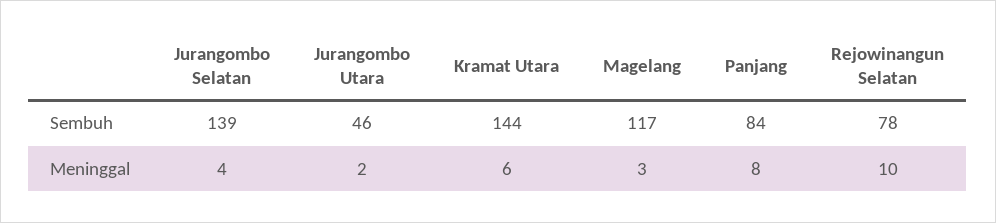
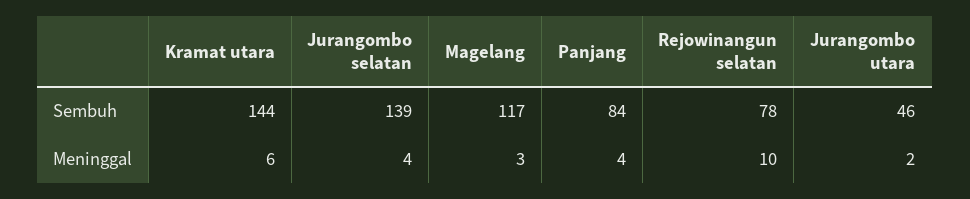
  {
    "Jurangombo Selatan": {
      "Sembuh": 139,
      "Meninggal": 4
    },
    "Jurangombo Utara": {
      "Sembuh": 46,
      "Meninggal": 2
    },
    "Kramat Utara": {
      "Sembuh": 144,
      "Meninggal": 6
    },
    "Magelang": {
      "Sembuh": 117,
      "Meninggal": 3
    },
    "Panjang": {
      "Sembuh": 84,
-     "Meninggal": 8
+     "Meninggal": 4
    },
    "Rejowinangun Selatan": {
      "Sembuh": 78,
      "Meninggal": 10
    }
  }

